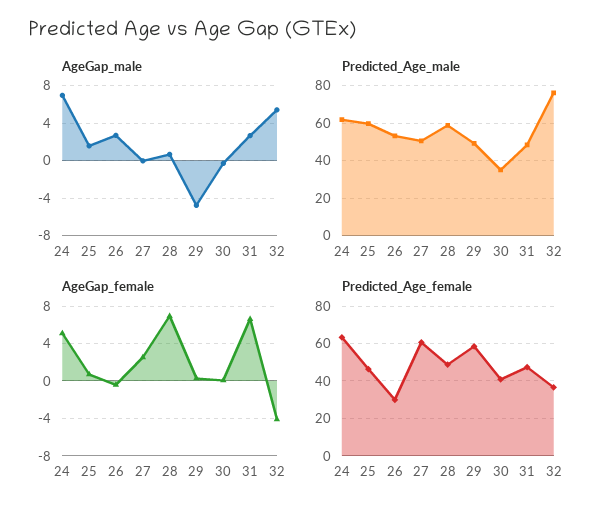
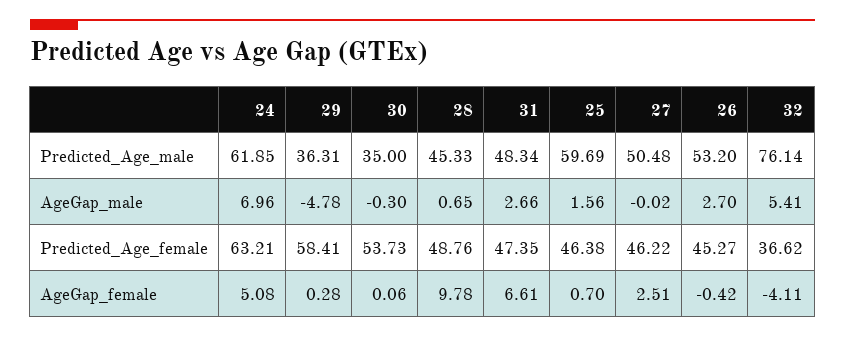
  {
    "AgeGap_male": {
      "24": 6.96,
      "25": 1.56,
      "26": 2.7,
      "27": -0.02,
      "28": 0.65,
      "29": -4.78,
      "30": -0.3,
      "31": 2.66,
      "32": 5.41
    },
    "Predicted_Age_male": {
      "24": 61.85,
      "25": 59.69,
      "26": 53.2,
      "27": 50.48,
-     "28": 60,
+     "28": 45.33,
-     "29": 50,
+     "29": 36.31,
      "30": 35,
      "31": 48.34,
      "32": 76.14
    },
    "AgeGap_female": {
      "24": 5.08,
      "25": 0.7,
      "26": -0.42,
      "27": 2.51,
-     "28": 7,
+     "28": 9.78,
      "29": 0.28,
      "30": 0.06,
      "31": 6.61,
      "32": -4.11
    },
    "Predicted_Age_female": {
      "24": 63.21,
      "25": 46.38,
-     "26": 30,
+     "26": 45.27,
-     "27": 60,
+     "27": 46.22,
      "28": 48.76,
      "29": 58.41,
-     "30": 40,
+     "30": 53.73,
      "31": 47.35,
      "32": 36.62
    }
  }

